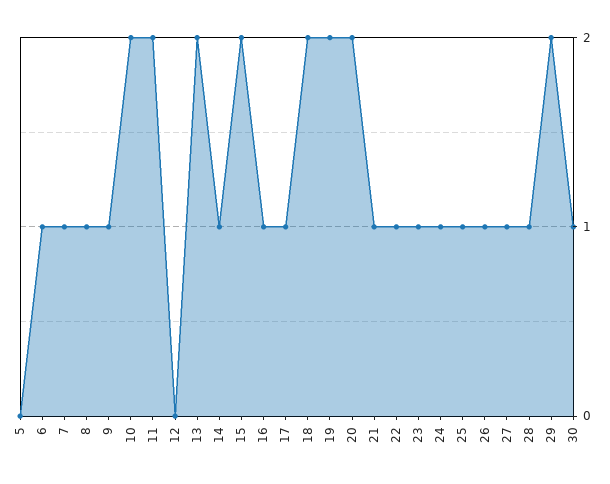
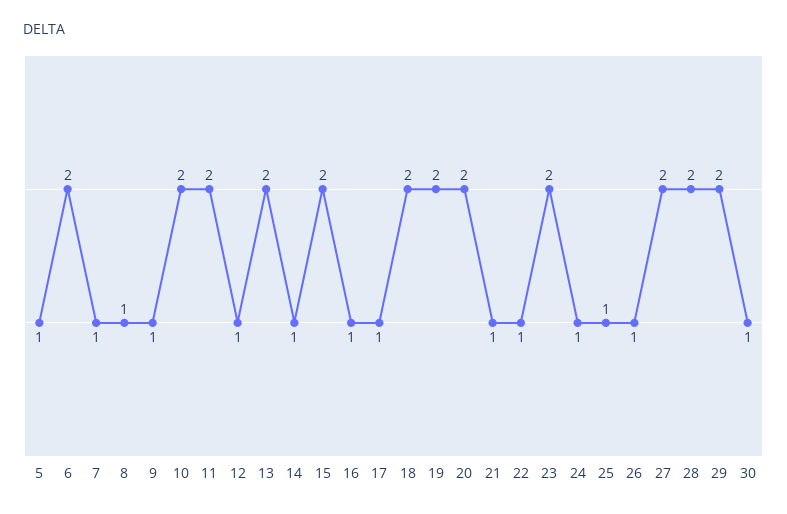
  {
-   "5": 0,
+   "5": 1,
-   "6": 1,
+   "6": 2,
    "7": 1,
    "8": 1,
    "9": 1,
    "10": 2,
    "11": 2,
-   "12": 0,
+   "12": 1,
    "13": 2,
    "14": 1,
    "15": 2,
    "16": 1,
    "17": 1,
    "18": 2,
    "19": 2,
    "20": 2,
    "21": 1,
    "22": 1,
-   "23": 1,
+   "23": 2,
    "24": 1,
    "25": 1,
    "26": 1,
-   "27": 1,
+   "27": 2,
-   "28": 1,
+   "28": 2,
    "29": 2,
    "30": 1
  }

